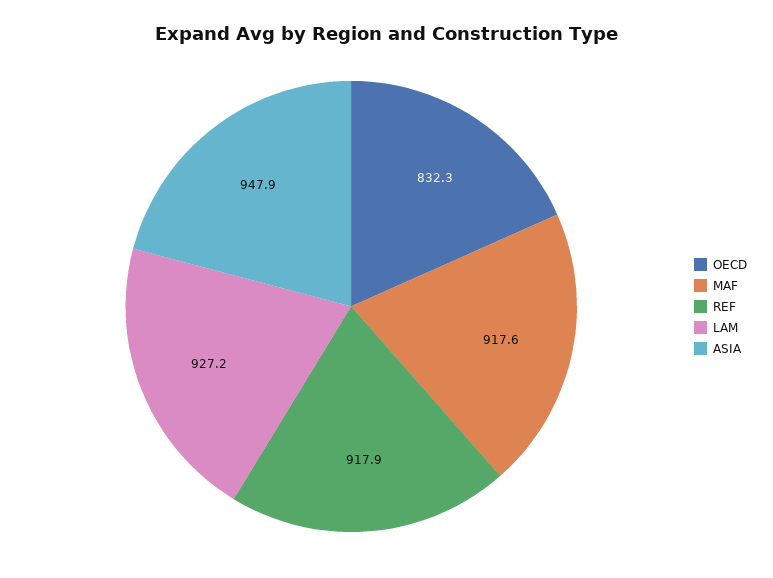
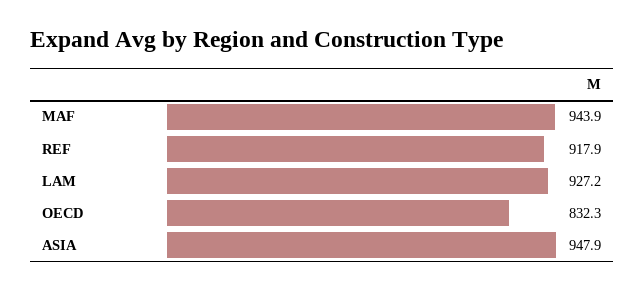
  {
    "OECD": 832.3,
-   "MAF": 917.6,
+   "MAF": 943.9,
    "REF": 917.9,
    "LAM": 927.2,
    "ASIA": 947.9
  }

